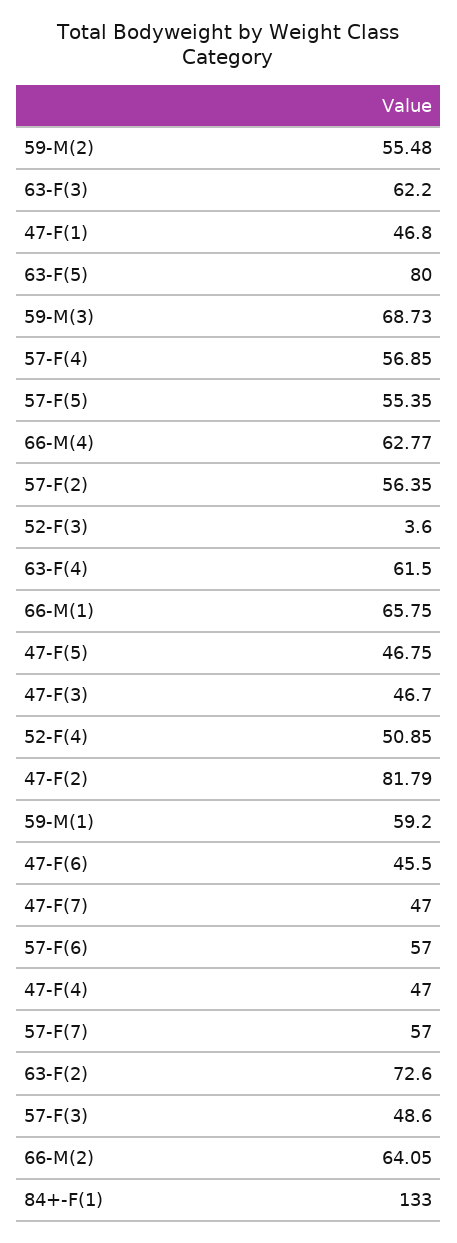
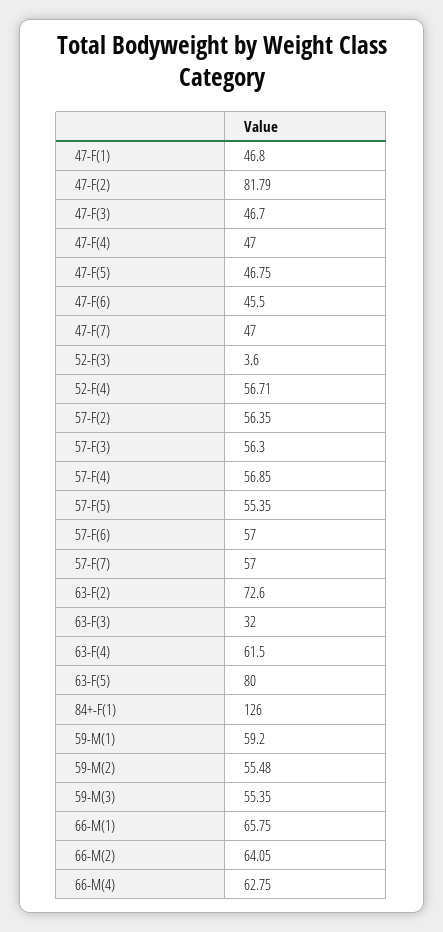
  {
    "59-M(2)": 55.48,
-   "63-F(3)": 62.2,
+   "63-F(3)": 32,
    "47-F(1)": 46.8,
    "63-F(5)": 80,
-   "59-M(3)": 68.73,
+   "59-M(3)": 55.35,
    "57-F(4)": 56.85,
    "57-F(5)": 55.35,
-   "66-M(4)": 62.77,
+   "66-M(4)": 62.75,
    "57-F(2)": 56.35,
    "52-F(3)": 3.6,
    "63-F(4)": 61.5,
    "66-M(1)": 65.75,
    "47-F(5)": 46.75,
    "47-F(3)": 46.7,
-   "52-F(4)": 50.85,
+   "52-F(4)": 56.71,
    "47-F(2)": 81.79,
    "59-M(1)": 59.2,
    "47-F(6)": 45.5,
    "47-F(7)": 47,
    "57-F(6)": 57,
    "47-F(4)": 47,
    "57-F(7)": 57,
    "63-F(2)": 72.6,
-   "57-F(3)": 48.6,
+   "57-F(3)": 56.3,
    "66-M(2)": 64.05,
-   "84+-F(1)": 133
+   "84+-F(1)": 126
  }

